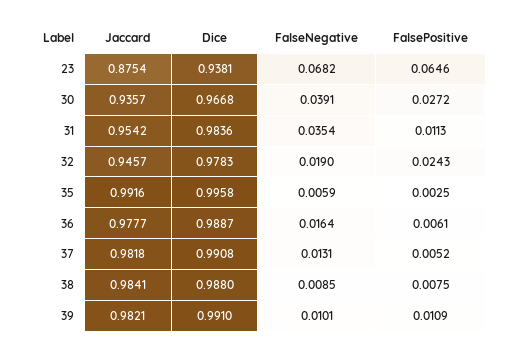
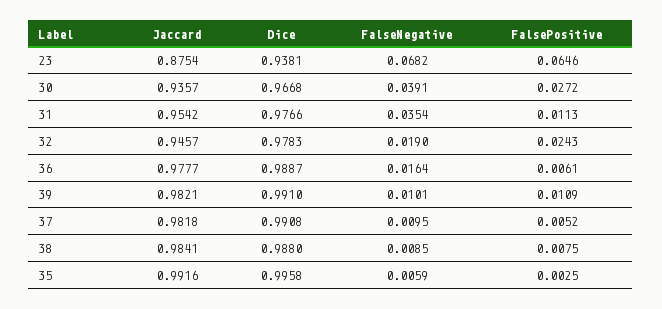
  {
    "Jaccard": {
      "23": 0.8754,
      "30": 0.9357,
      "31": 0.9542,
      "32": 0.9457,
      "35": 0.9916,
      "36": 0.9777,
      "37": 0.9818,
      "38": 0.9841,
      "39": 0.9821
    },
    "Dice": {
      "23": 0.9381,
      "30": 0.9668,
-     "31": 0.9836,
+     "31": 0.9766,
      "32": 0.9783,
      "35": 0.9958,
      "36": 0.9887,
      "37": 0.9908,
      "38": 0.988,
      "39": 0.991
    },
    "FalseNegative": {
      "23": 0.0682,
      "30": 0.0391,
      "31": 0.0354,
      "32": 0.019,
      "35": 0.0059,
      "36": 0.0164,
-     "37": 0.0131,
+     "37": 0.0095,
      "38": 0.0085,
      "39": 0.0101
    },
    "FalsePositive": {
      "23": 0.0646,
      "30": 0.0272,
      "31": 0.0113,
      "32": 0.0243,
      "35": 0.0025,
      "36": 0.0061,
      "37": 0.0052,
      "38": 0.0075,
      "39": 0.0109
    }
  }

